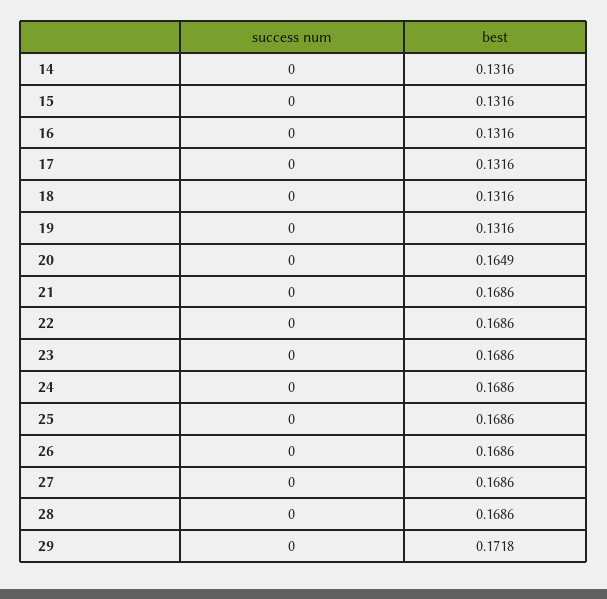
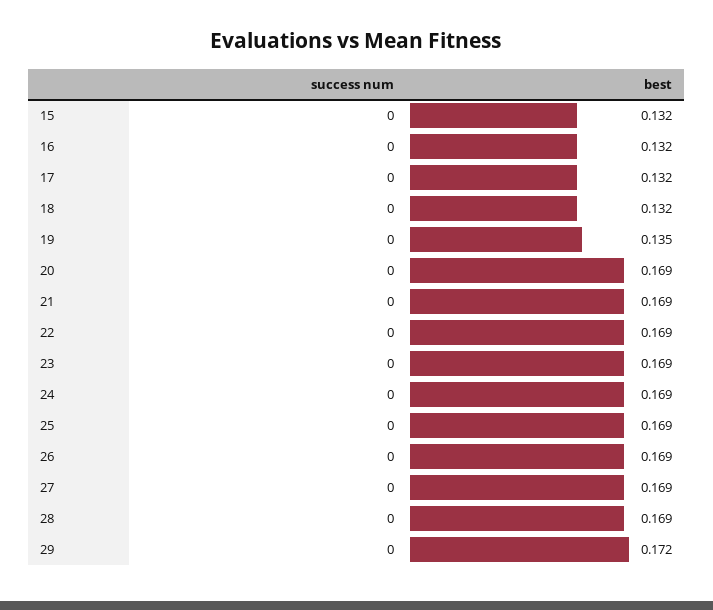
  {
    "success num": {
-     "14": 0,
      "15": 0,
      "16": 0,
      "17": 0,
      "18": 0,
      "19": 0,
      "20": 0,
      "21": 0,
      "22": 0,
      "23": 0,
      "24": 0,
      "25": 0,
      "26": 0,
      "27": 0,
      "28": 0,
      "29": 0
    },
    "best": {
-     "14": 0.1316,
      "15": 0.1316,
      "16": 0.1316,
      "17": 0.1316,
      "18": 0.1316,
-     "19": 0.1316,
+     "19": 0.135,
-     "20": 0.1649,
+     "20": 0.169,
      "21": 0.1686,
      "22": 0.1686,
      "23": 0.1686,
      "24": 0.1686,
      "25": 0.1686,
      "26": 0.1686,
      "27": 0.1686,
      "28": 0.1686,
      "29": 0.1718
    }
  }

